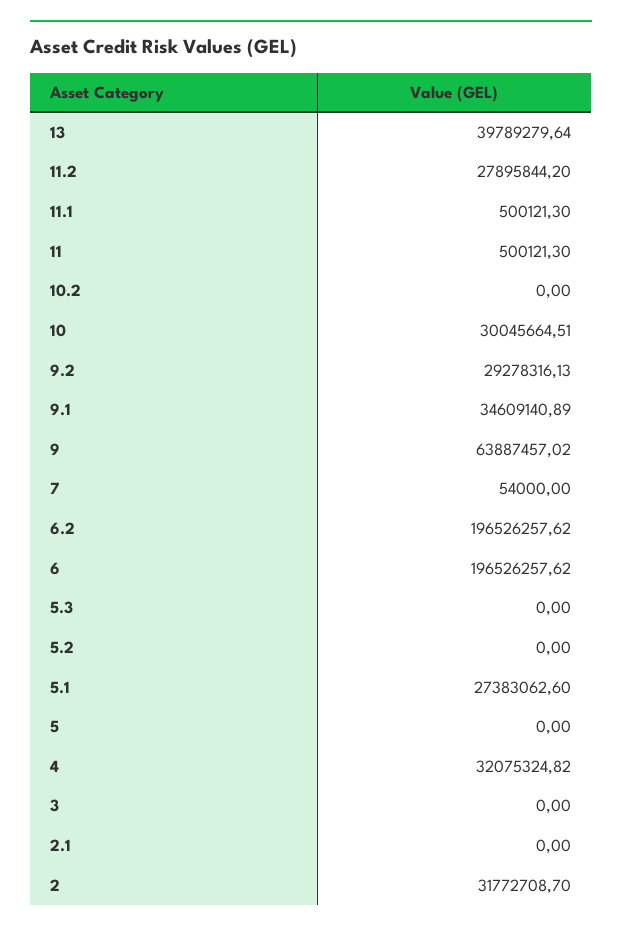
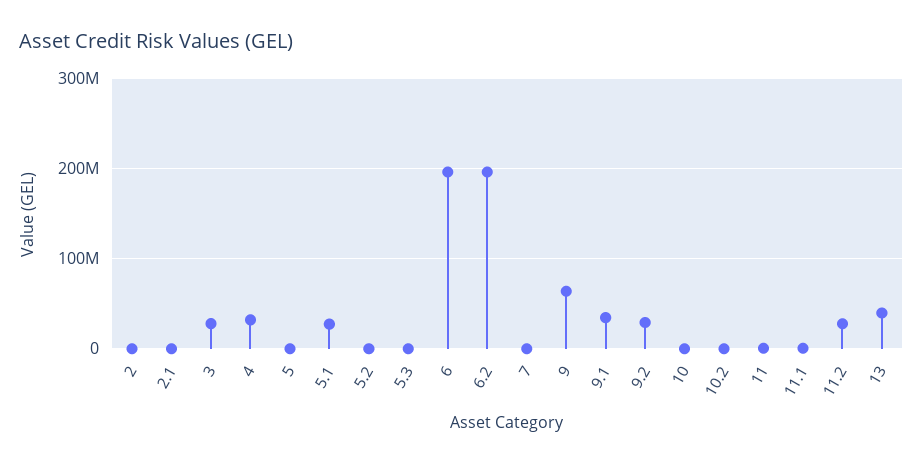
  {
    "13": 39789279.64,
    "11.2": 27895844.2,
    "11.1": 500121.3,
    "11": 500121.3,
    "10.2": 0,
-   "10": 30045664.51,
+   "10": 0,
    "9.2": 29278316.13,
    "9.1": 34609140.89,
    "9": 63887457.02,
    "7": 54000,
    "6.2": 196526257.62,
    "6": 196526257.62,
    "5.3": 0,
    "5.2": 0,
    "5.1": 27383062.6,
    "5": 0,
    "4": 32075324.82,
-   "3": 0,
+   "3": 30000000,
    "2.1": 0,
-   "2": 31772708.7
+   "2": 0
  }

